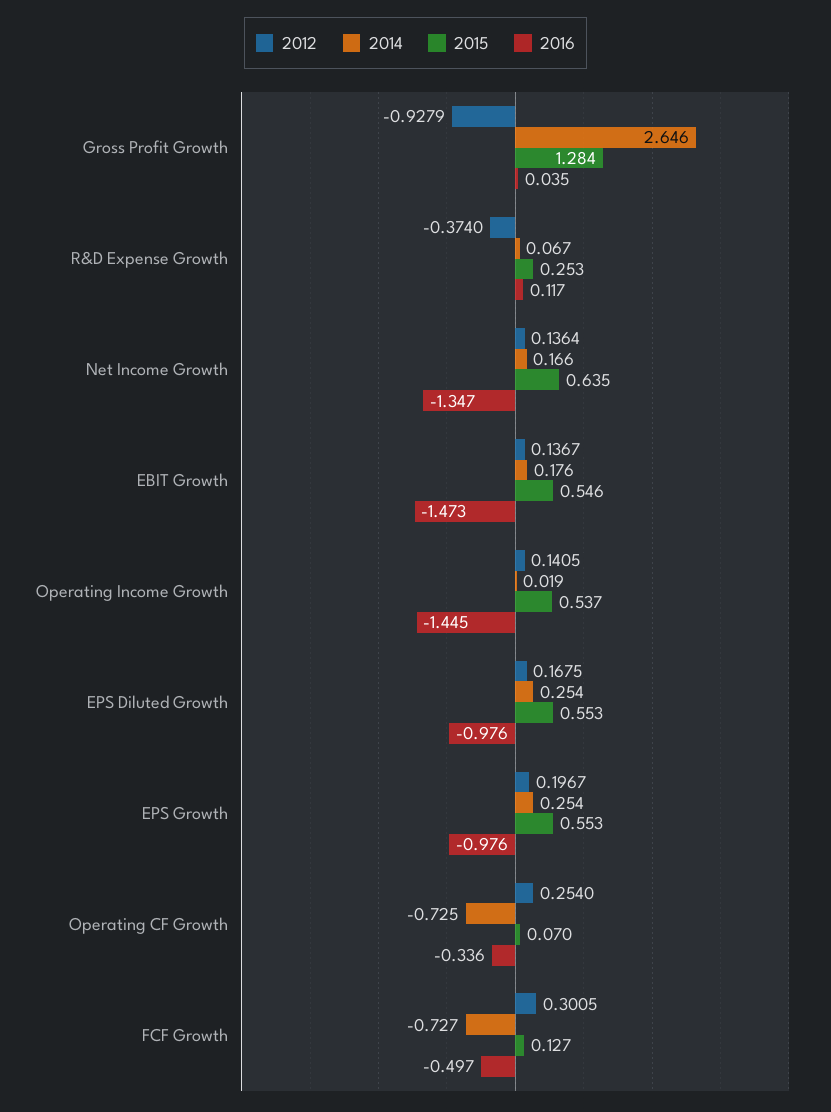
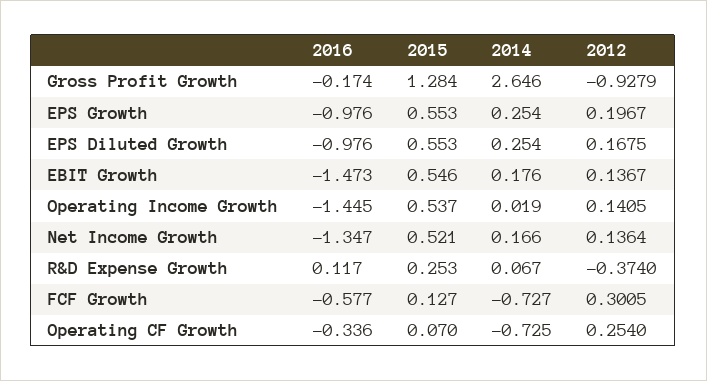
  {
    "2012": {
      "Gross Profit Growth": -0.9279,
      "R&D Expense Growth": -0.374,
      "Net Income Growth": 0.1364,
      "EBIT Growth": 0.1367,
      "Operating Income Growth": 0.1405,
      "EPS Diluted Growth": 0.1675,
      "EPS Growth": 0.1967,
      "Operating CF Growth": 0.254,
      "FCF Growth": 0.3005
    },
    "2014": {
      "Gross Profit Growth": 2.646,
      "R&D Expense Growth": 0.067,
      "Net Income Growth": 0.166,
      "EBIT Growth": 0.176,
      "Operating Income Growth": 0.019,
      "EPS Diluted Growth": 0.254,
      "EPS Growth": 0.254,
      "Operating CF Growth": -0.725,
      "FCF Growth": -0.727
    },
    "2015": {
      "Gross Profit Growth": 1.284,
      "R&D Expense Growth": 0.253,
-     "Net Income Growth": 0.635,
+     "Net Income Growth": 0.521,
      "EBIT Growth": 0.546,
      "Operating Income Growth": 0.537,
      "EPS Diluted Growth": 0.553,
      "EPS Growth": 0.553,
      "Operating CF Growth": 0.07,
      "FCF Growth": 0.127
    },
    "2016": {
-     "Gross Profit Growth": 0.035,
+     "Gross Profit Growth": -0.174,
      "R&D Expense Growth": 0.117,
      "Net Income Growth": -1.347,
      "EBIT Growth": -1.473,
      "Operating Income Growth": -1.445,
      "EPS Diluted Growth": -0.976,
      "EPS Growth": -0.976,
      "Operating CF Growth": -0.336,
-     "FCF Growth": -0.497
+     "FCF Growth": -0.577
    }
  }

